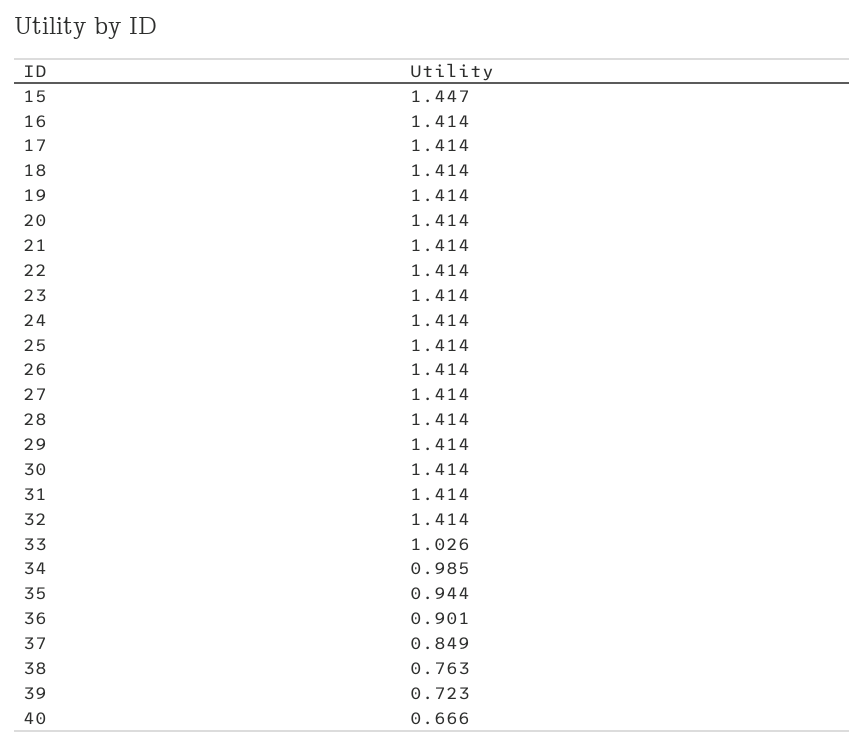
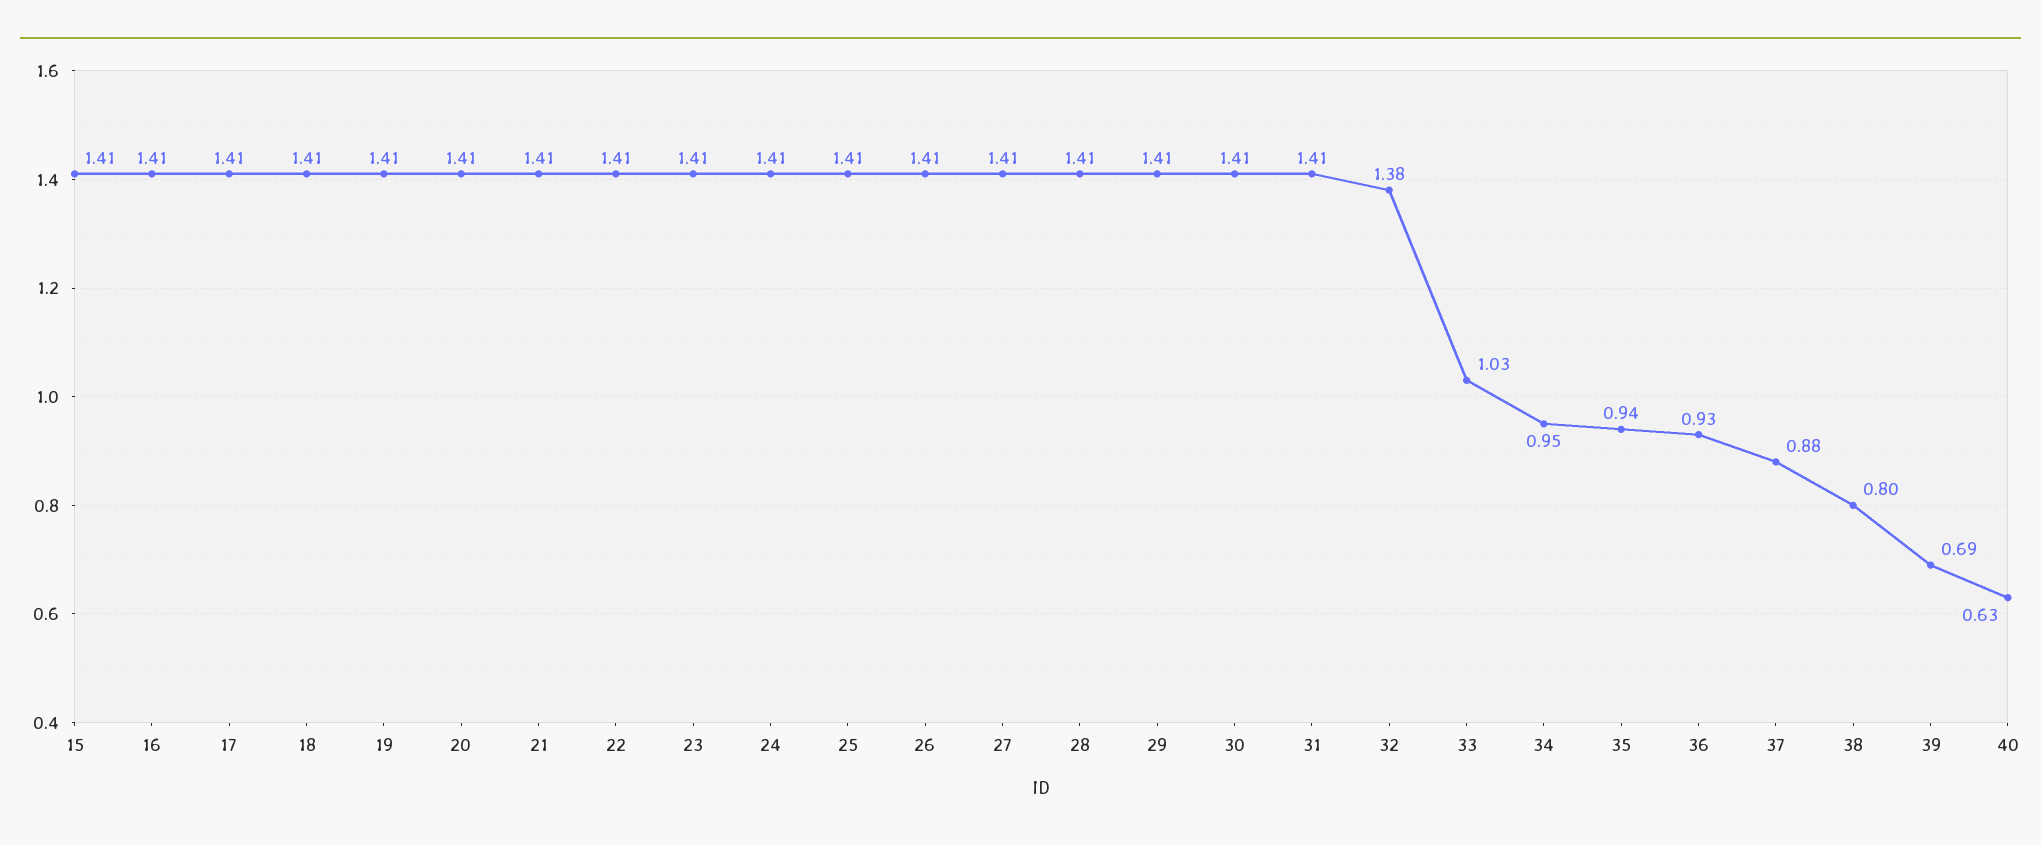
  {
-   "15": 1.447,
+   "15": 1.41,
    "16": 1.414,
    "17": 1.414,
    "18": 1.414,
    "19": 1.414,
    "20": 1.414,
    "21": 1.414,
    "22": 1.414,
    "23": 1.414,
    "24": 1.414,
    "25": 1.414,
    "26": 1.414,
    "27": 1.414,
    "28": 1.414,
    "29": 1.414,
    "30": 1.414,
    "31": 1.414,
-   "32": 1.414,
+   "32": 1.38,
    "33": 1.026,
-   "34": 0.985,
+   "34": 0.95,
    "35": 0.944,
-   "36": 0.901,
+   "36": 0.93,
-   "37": 0.849,
+   "37": 0.88,
-   "38": 0.763,
+   "38": 0.8,
-   "39": 0.723,
+   "39": 0.69,
-   "40": 0.666
+   "40": 0.63
  }

